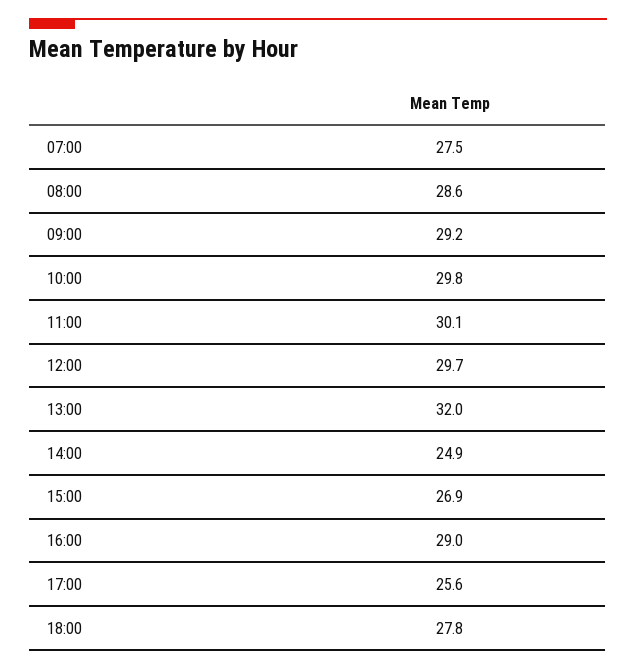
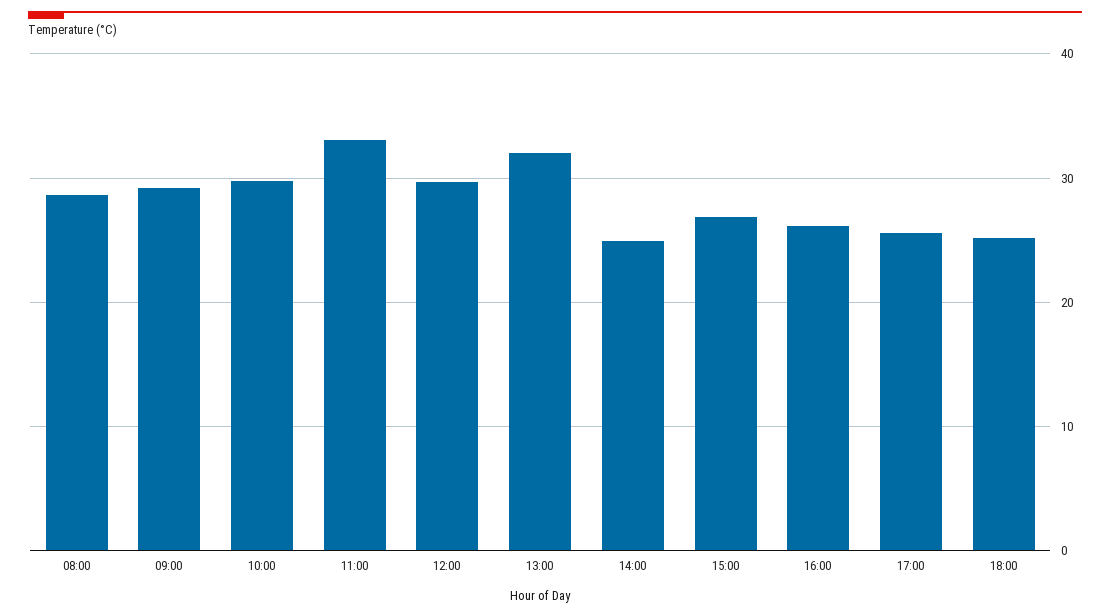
  {
-   "07:00": 27.5,
    "08:00": 28.6,
    "09:00": 29.2,
    "10:00": 29.8,
-   "11:00": 30.1,
+   "11:00": 33,
    "12:00": 29.7,
    "13:00": 32,
    "14:00": 24.9,
    "15:00": 26.9,
-   "16:00": 29,
+   "16:00": 26,
    "17:00": 25.6,
-   "18:00": 27.8
+   "18:00": 25
  }

